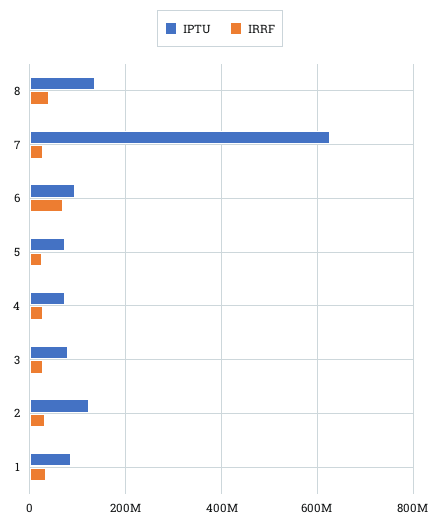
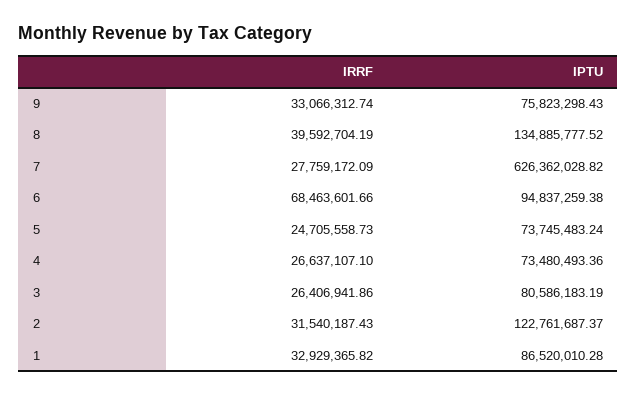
  {
    "IPTU": {
      "8": 134885777.52,
      "7": 626362028.82,
      "6": 94837259.38,
      "5": 73745483.24,
      "4": 73480493.36,
      "3": 80586183.19,
      "2": 122761687.37,
-     "1": 86520010.28
+     "1": 86520010.28,
+     "9": 75823298.43
    },
    "IRRF": {
      "8": 39592704.19,
      "7": 27759172.09,
      "6": 68463601.66,
      "5": 24705558.73,
      "4": 26637107.1,
      "3": 26406941.86,
      "2": 31540187.43,
-     "1": 32929365.82
+     "1": 32929365.82,
+     "9": 33066312.74
    }
  }

